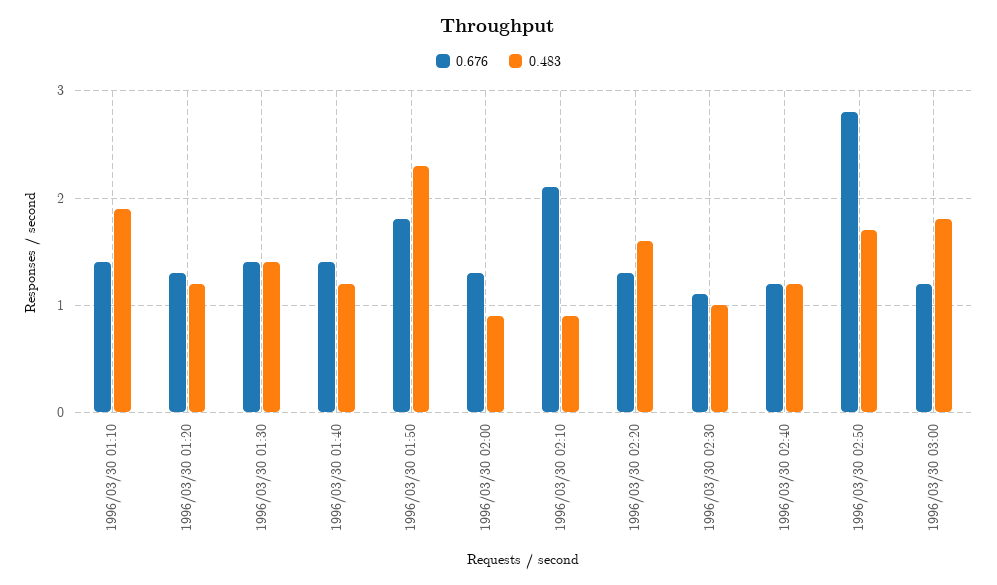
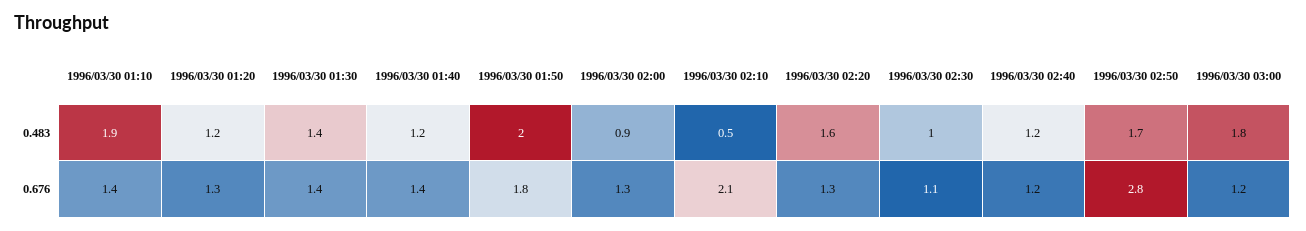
  {
    "0.676": {
      "1996/03/30 01:10": 1.4,
      "1996/03/30 01:20": 1.3,
      "1996/03/30 01:30": 1.4,
      "1996/03/30 01:40": 1.4,
      "1996/03/30 01:50": 1.8,
      "1996/03/30 02:00": 1.3,
      "1996/03/30 02:10": 2.1,
      "1996/03/30 02:20": 1.3,
      "1996/03/30 02:30": 1.1,
      "1996/03/30 02:40": 1.2,
      "1996/03/30 02:50": 2.8,
      "1996/03/30 03:00": 1.2
    },
    "0.483": {
      "1996/03/30 01:10": 1.9,
      "1996/03/30 01:20": 1.2,
      "1996/03/30 01:30": 1.4,
      "1996/03/30 01:40": 1.2,
-     "1996/03/30 01:50": 2.3,
+     "1996/03/30 01:50": 2,
      "1996/03/30 02:00": 0.9,
-     "1996/03/30 02:10": 0.9,
+     "1996/03/30 02:10": 0.5,
      "1996/03/30 02:20": 1.6,
      "1996/03/30 02:30": 1,
      "1996/03/30 02:40": 1.2,
      "1996/03/30 02:50": 1.7,
      "1996/03/30 03:00": 1.8
    }
  }

